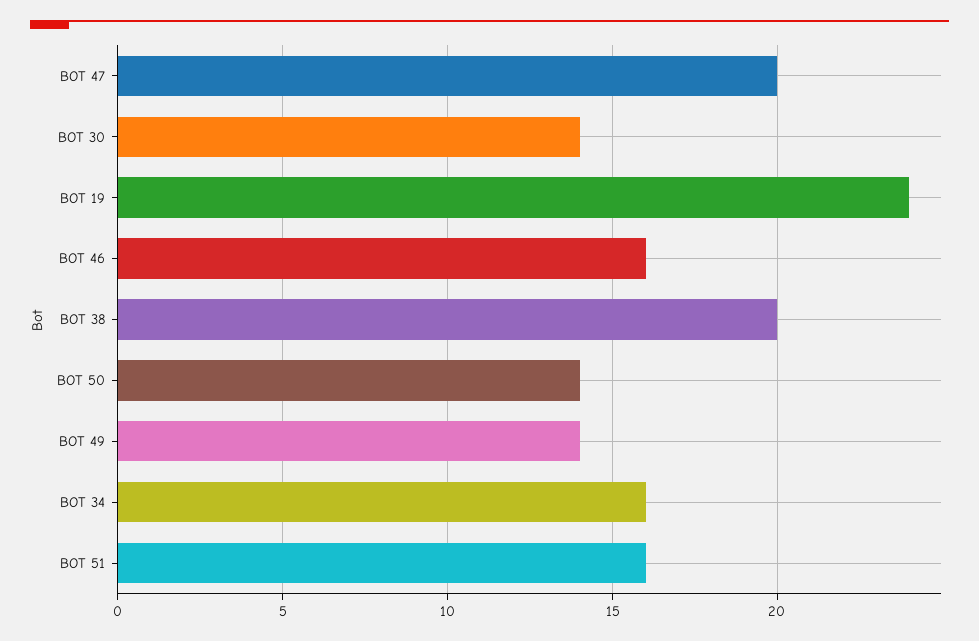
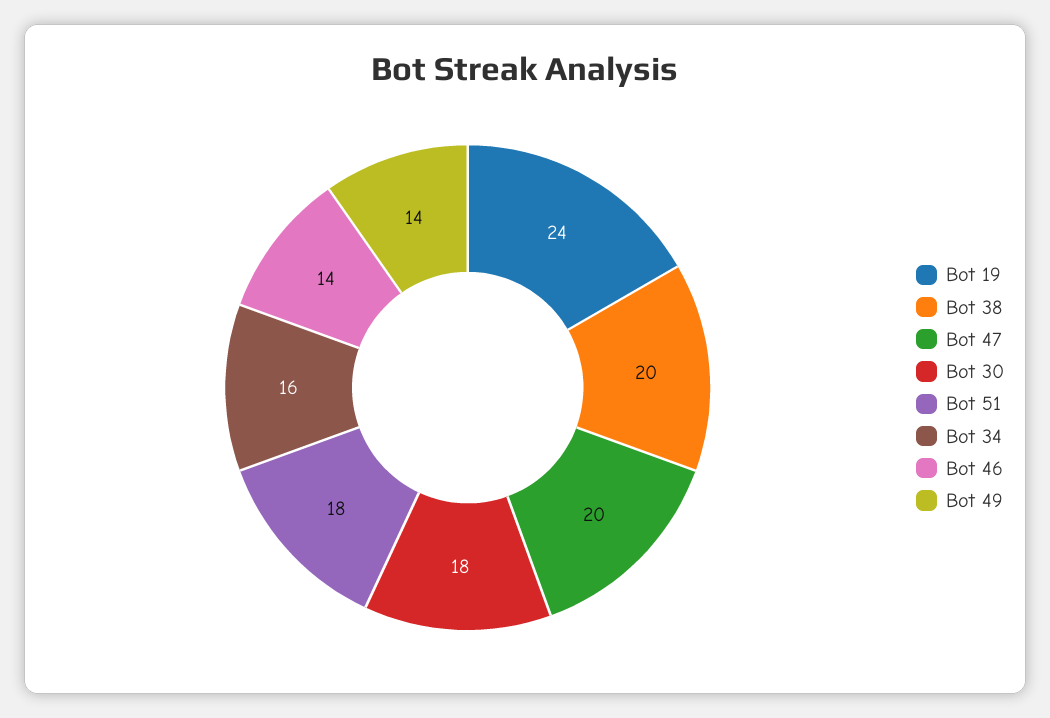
  {
    "BOT 47": 20,
-   "BOT 30": 14,
+   "BOT 30": 18,
    "BOT 19": 24,
-   "BOT 46": 16,
+   "BOT 46": 14,
    "BOT 38": 20,
-   "BOT 50": 14,
    "BOT 49": 14,
    "BOT 34": 16,
-   "BOT 51": 16
+   "BOT 51": 18
  }

